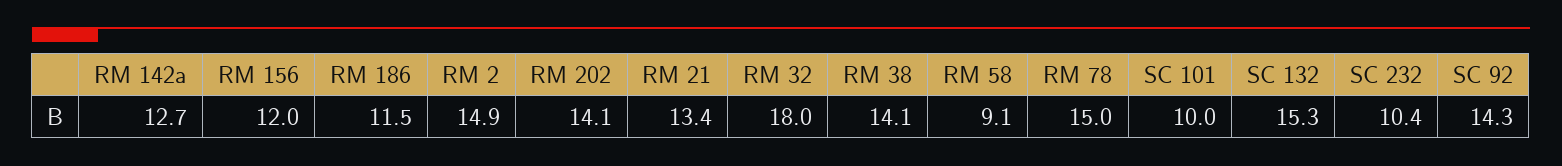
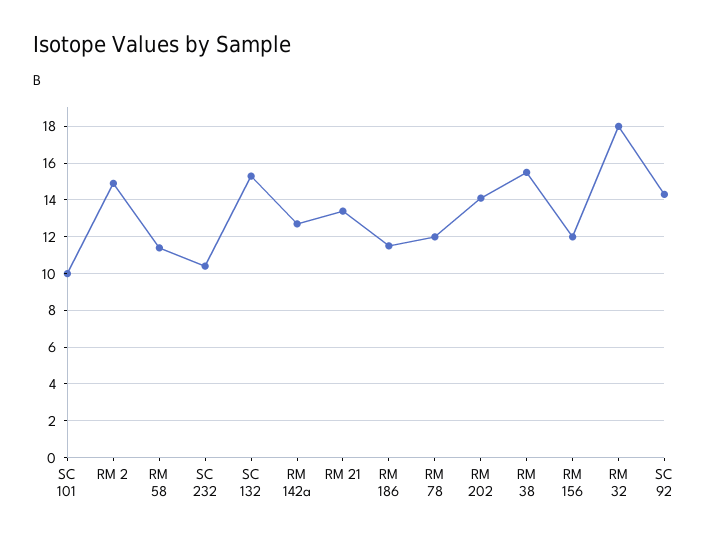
  {
    "RM 142a": 12.7,
    "RM 156": 12,
    "RM 186": 11.5,
    "RM 2": 14.9,
    "RM 202": 14.1,
    "RM 21": 13.4,
    "RM 32": 18,
-   "RM 38": 14.1,
+   "RM 38": 15.5,
-   "RM 58": 9.1,
+   "RM 58": 11.5,
-   "RM 78": 15,
+   "RM 78": 12,
    "SC 101": 10,
    "SC 132": 15.3,
    "SC 232": 10.4,
    "SC 92": 14.3
  }

